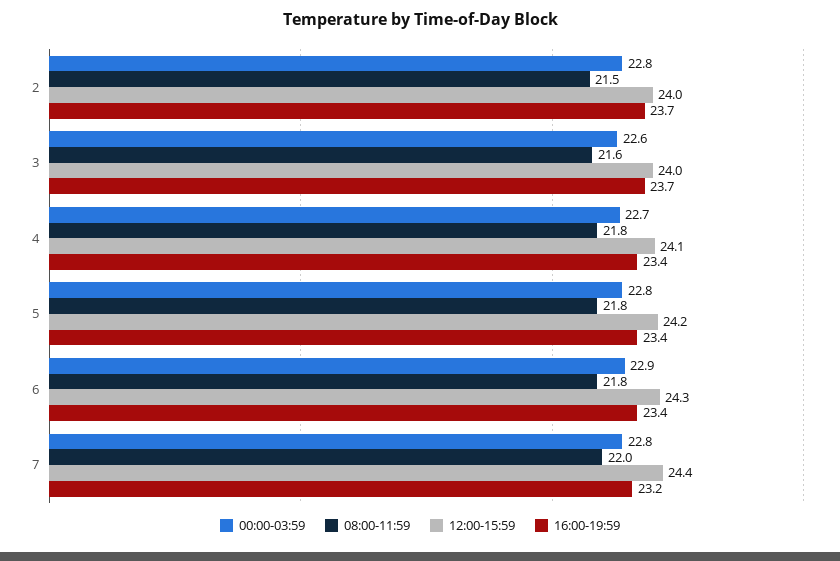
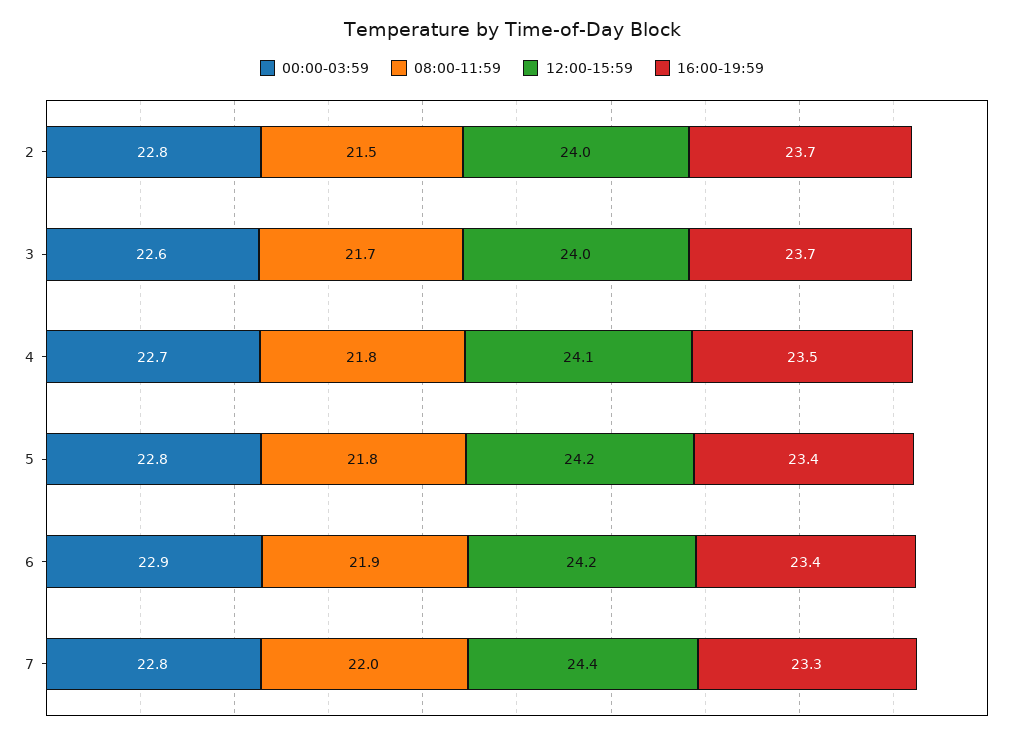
  {
    "00:00-03:59": {
      "2": 22.8,
      "3": 22.6,
      "4": 22.7,
      "5": 22.8,
      "6": 22.9,
      "7": 22.8
    },
    "08:00-11:59": {
      "2": 21.5,
-     "3": 21.6,
+     "3": 21.7,
      "4": 21.8,
      "5": 21.8,
-     "6": 21.8,
+     "6": 21.9,
      "7": 22
    },
    "12:00-15:59": {
      "2": 24,
      "3": 24,
      "4": 24.1,
      "5": 24.2,
-     "6": 24.3,
+     "6": 24.2,
      "7": 24.4
    },
    "16:00-19:59": {
      "2": 23.7,
      "3": 23.7,
-     "4": 23.4,
+     "4": 23.5,
      "5": 23.4,
      "6": 23.4,
-     "7": 23.2
+     "7": 23.3
    }
  }

